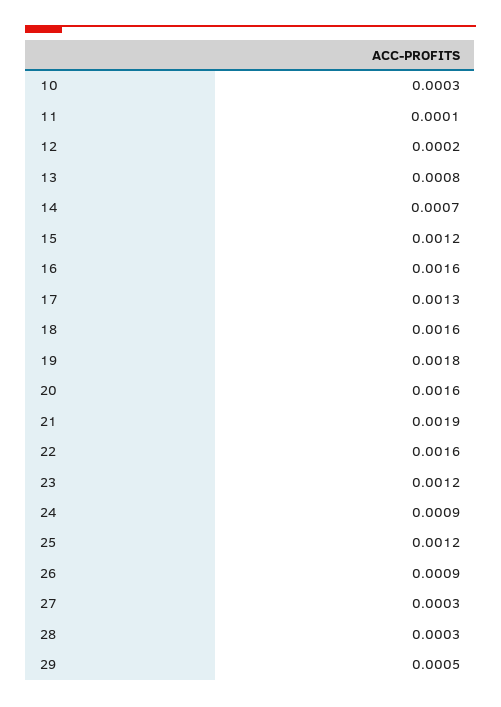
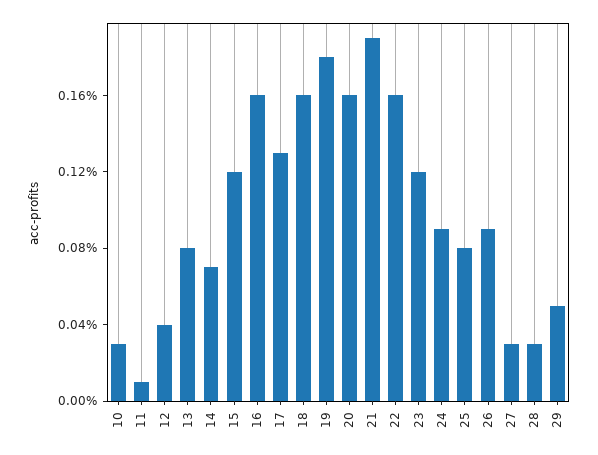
  {
    "10": 0.0003,
    "11": 0.0001,
-   "12": 0.0002,
+   "12": 0.0004,
    "13": 0.0008,
    "14": 0.0007,
    "15": 0.0012,
    "16": 0.0016,
    "17": 0.0013,
    "18": 0.0016,
    "19": 0.0018,
    "20": 0.0016,
    "21": 0.0019,
    "22": 0.0016,
    "23": 0.0012,
    "24": 0.0009,
-   "25": 0.0012,
+   "25": 0.0008,
    "26": 0.0009,
    "27": 0.0003,
    "28": 0.0003,
    "29": 0.0005
  }

